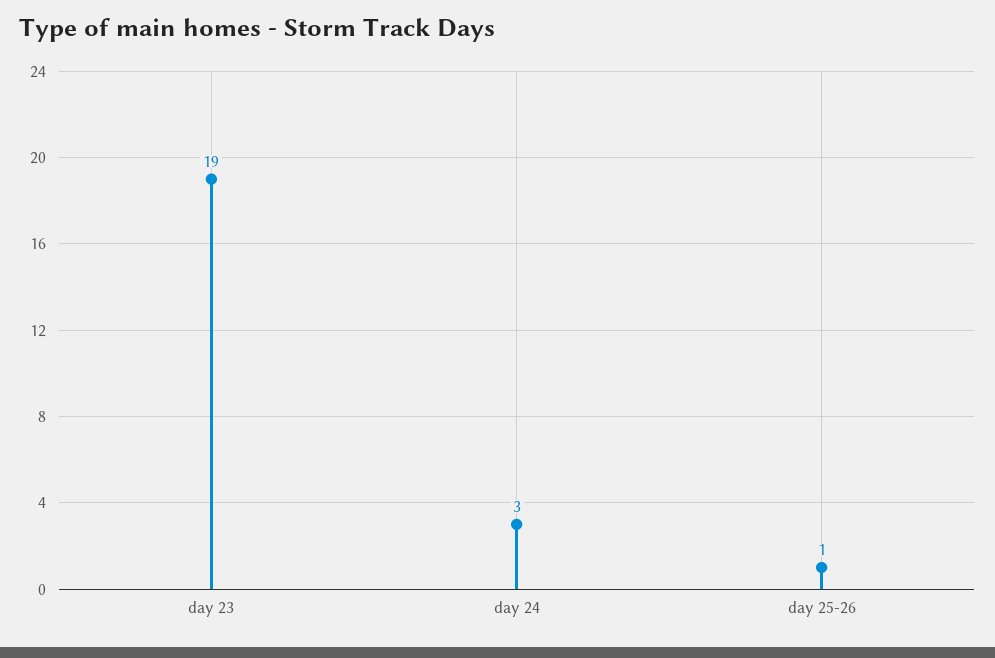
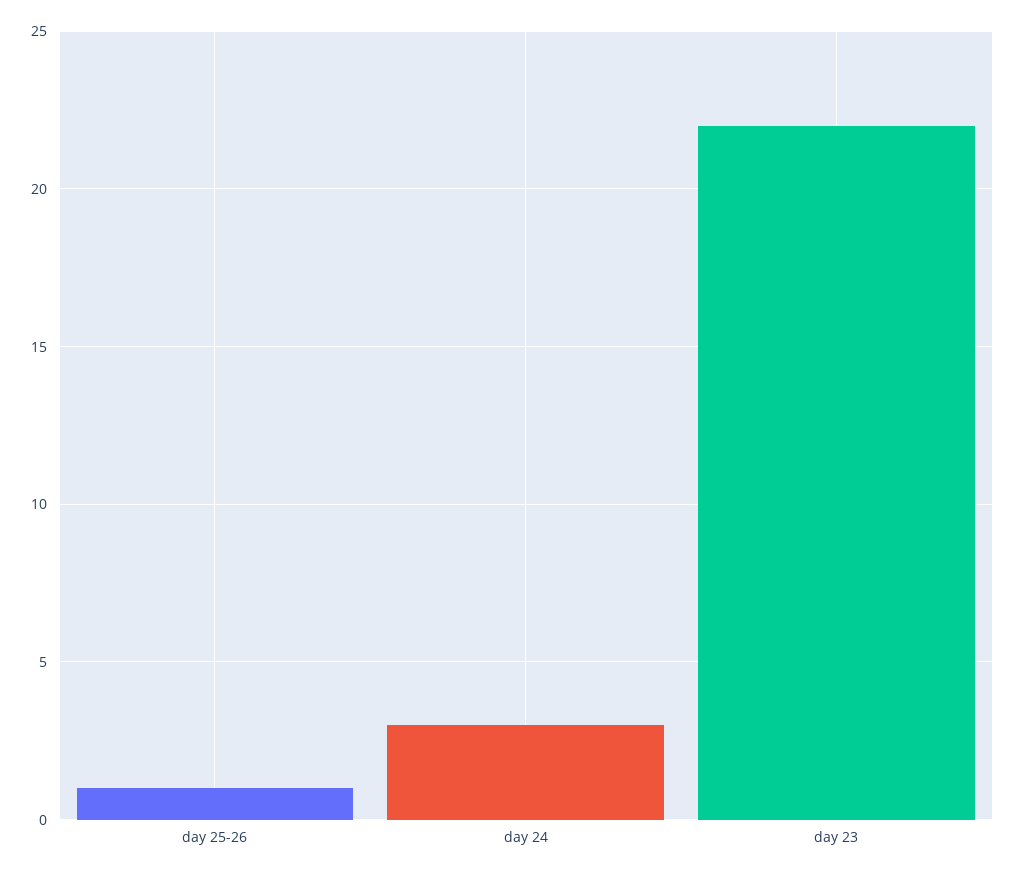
  {
-   "day 23": 19,
+   "day 23": 22,
    "day 24": 3,
    "day 25-26": 1
  }

